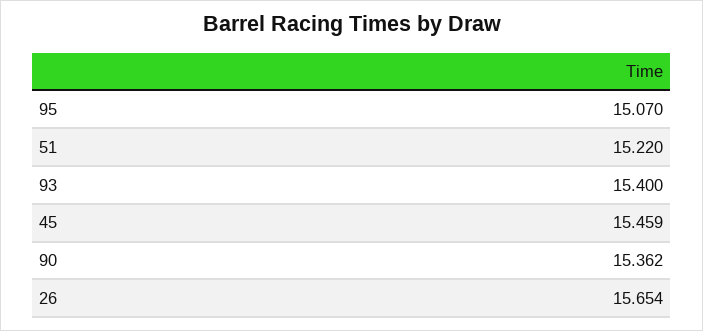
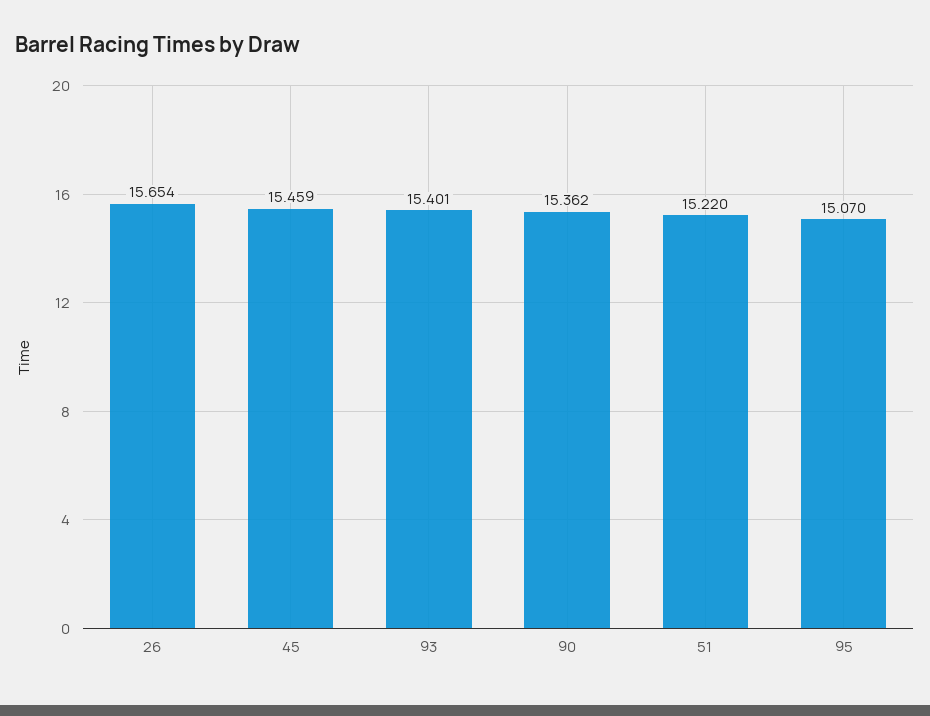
  {
    "95": 15.07,
    "51": 15.22,
-   "93": 15.4,
+   "93": 15.401,
    "45": 15.459,
    "90": 15.362,
    "26": 15.654
  }

